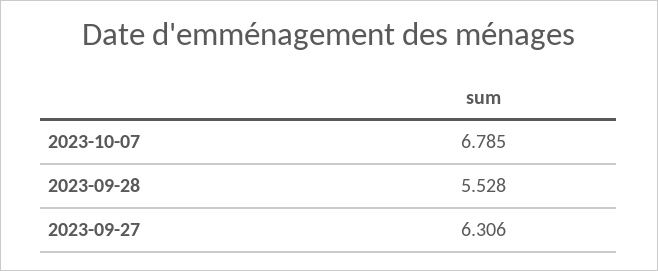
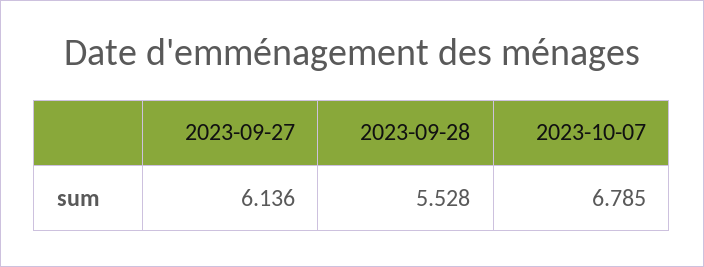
  {
    "2023-10-07": 6.785,
    "2023-09-28": 5.528,
-   "2023-09-27": 6.306
+   "2023-09-27": 6.136
  }

